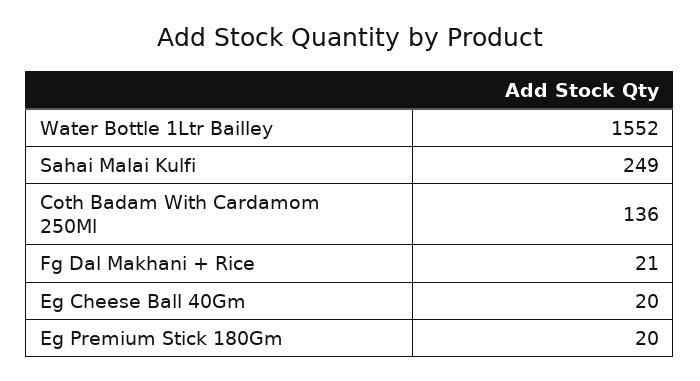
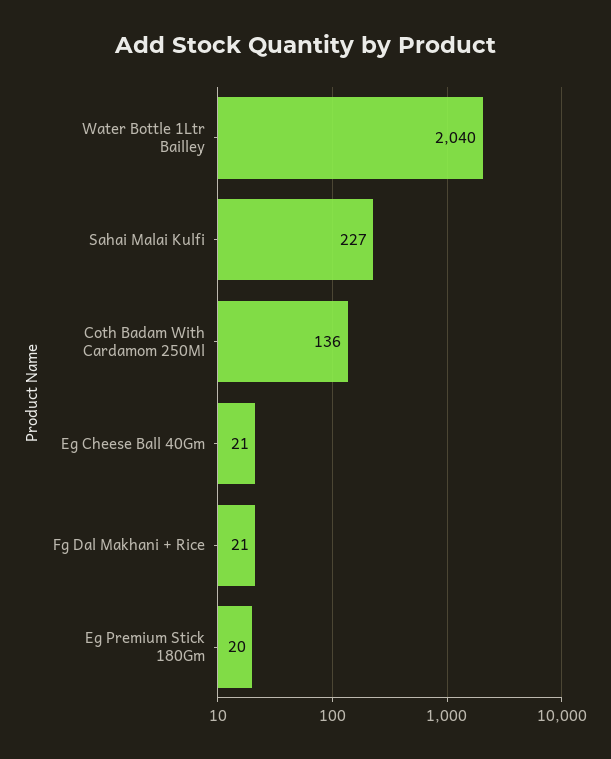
  {
-   "Water Bottle 1Ltr Bailley": 1552,
+   "Water Bottle 1Ltr Bailley": 2040,
-   "Sahai Malai Kulfi": 249,
+   "Sahai Malai Kulfi": 227,
    "Coth Badam With Cardamom 250Ml": 136,
    "Fg Dal Makhani + Rice": 21,
-   "Eg Cheese Ball 40Gm": 20,
+   "Eg Cheese Ball 40Gm": 21,
    "Eg Premium Stick 180Gm": 20
  }

